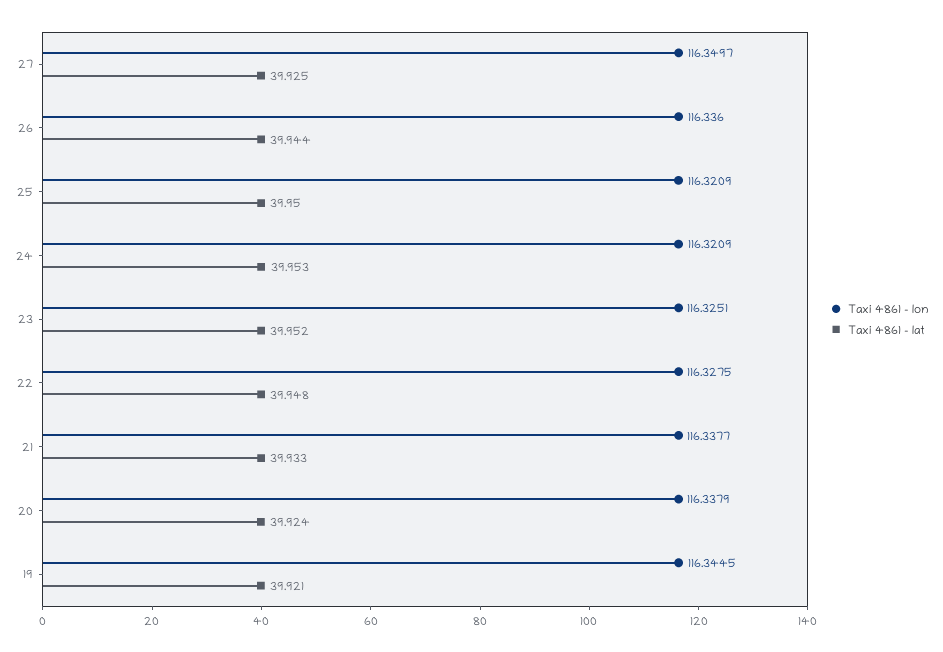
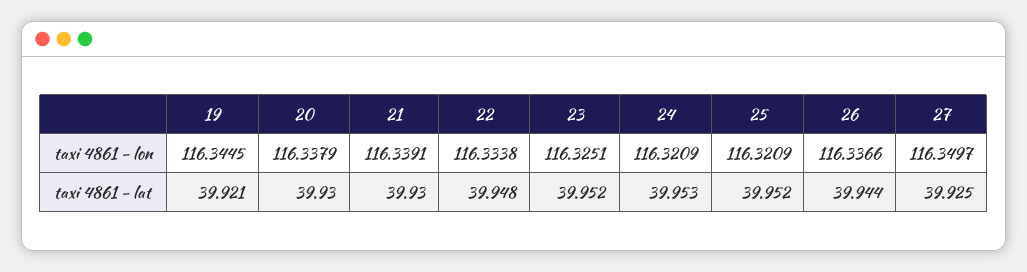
  {
    "Taxi 4861 - lon": {
      "27": 116.3497,
-     "26": 116.336,
+     "26": 116.3366,
      "25": 116.3209,
      "24": 116.3209,
      "23": 116.3251,
-     "22": 116.3275,
+     "22": 116.3338,
-     "21": 116.3377,
+     "21": 116.3391,
      "20": 116.3379,
      "19": 116.3445
    },
    "Taxi 4861 - lat": {
      "27": 39.925,
      "26": 39.944,
-     "25": 39.95,
+     "25": 39.952,
      "24": 39.953,
      "23": 39.952,
      "22": 39.948,
-     "21": 39.933,
+     "21": 39.93,
-     "20": 39.924,
+     "20": 39.93,
      "19": 39.921
    }
  }

